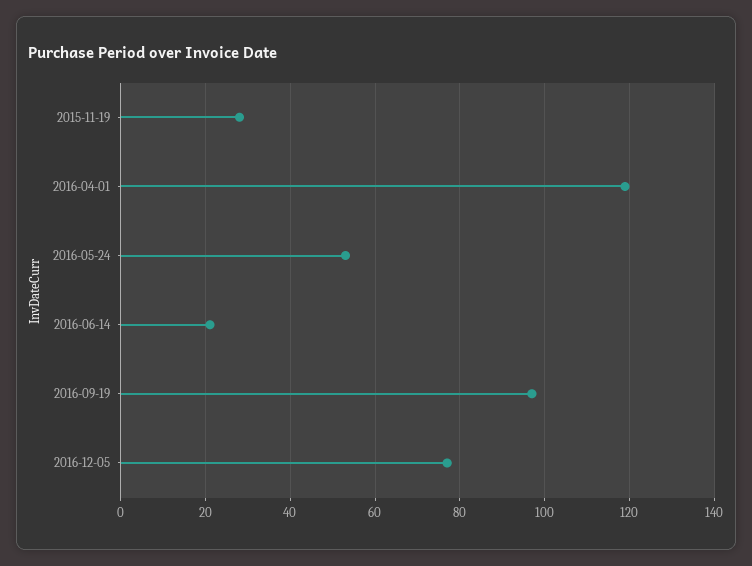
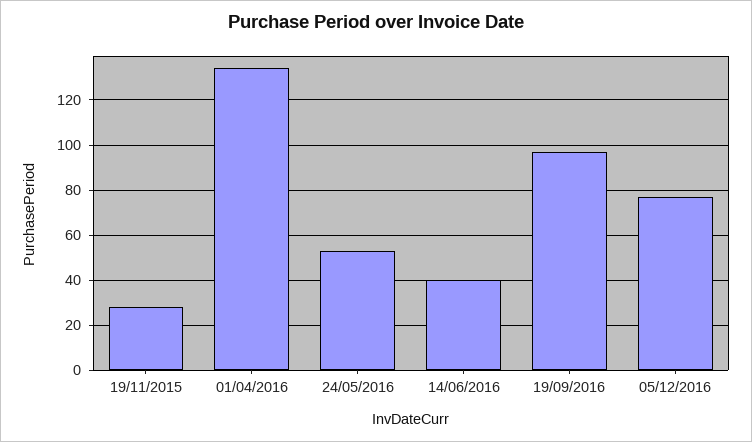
  {
    "2015-11-19": 30,
-   "2016-04-01": 120,
+   "2016-04-01": 135,
    "2016-05-24": 55,
-   "2016-06-14": 20,
+   "2016-06-14": 40,
    "2016-09-19": 95,
    "2016-12-05": 75
  }

